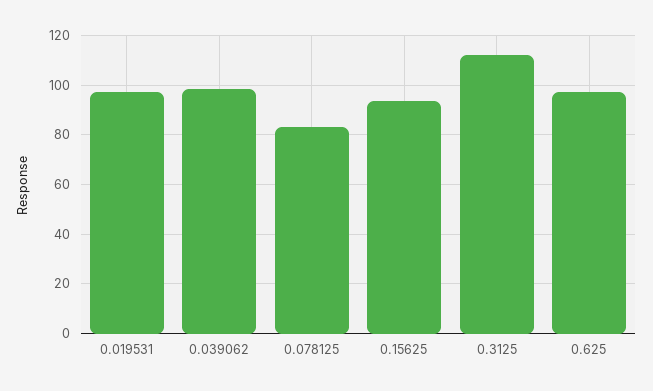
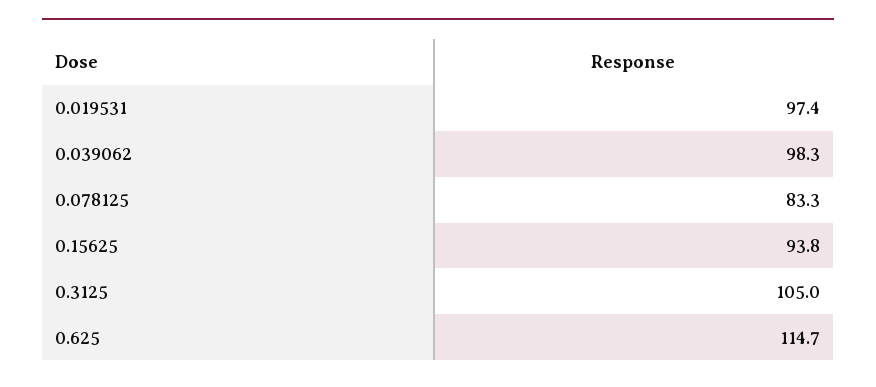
  {
    "0.019531": 97.4,
    "0.039062": 98.3,
    "0.078125": 83.3,
    "0.15625": 93.8,
-   "0.3125": 112.5,
+   "0.3125": 105,
-   "0.625": 97.5
+   "0.625": 114.7
  }

